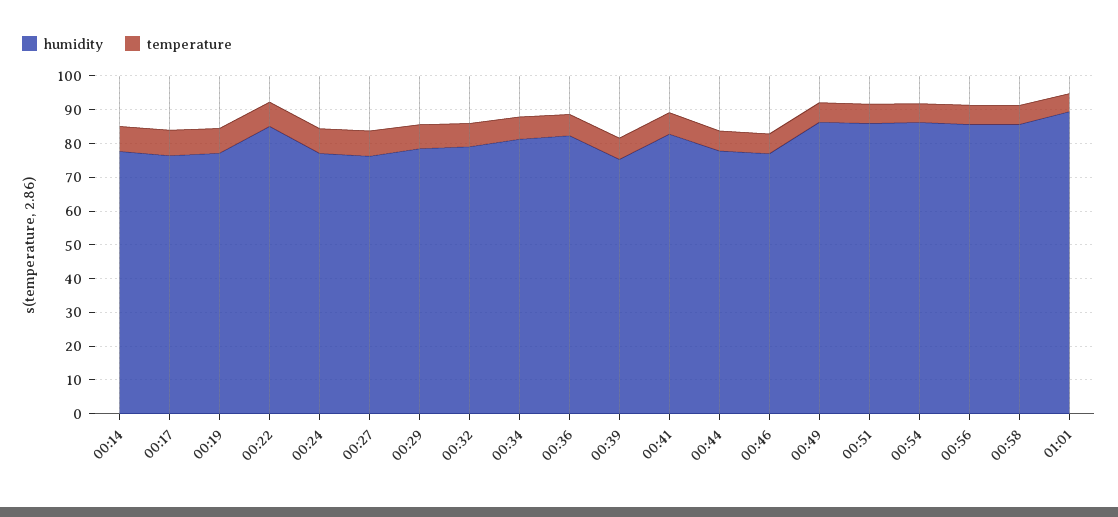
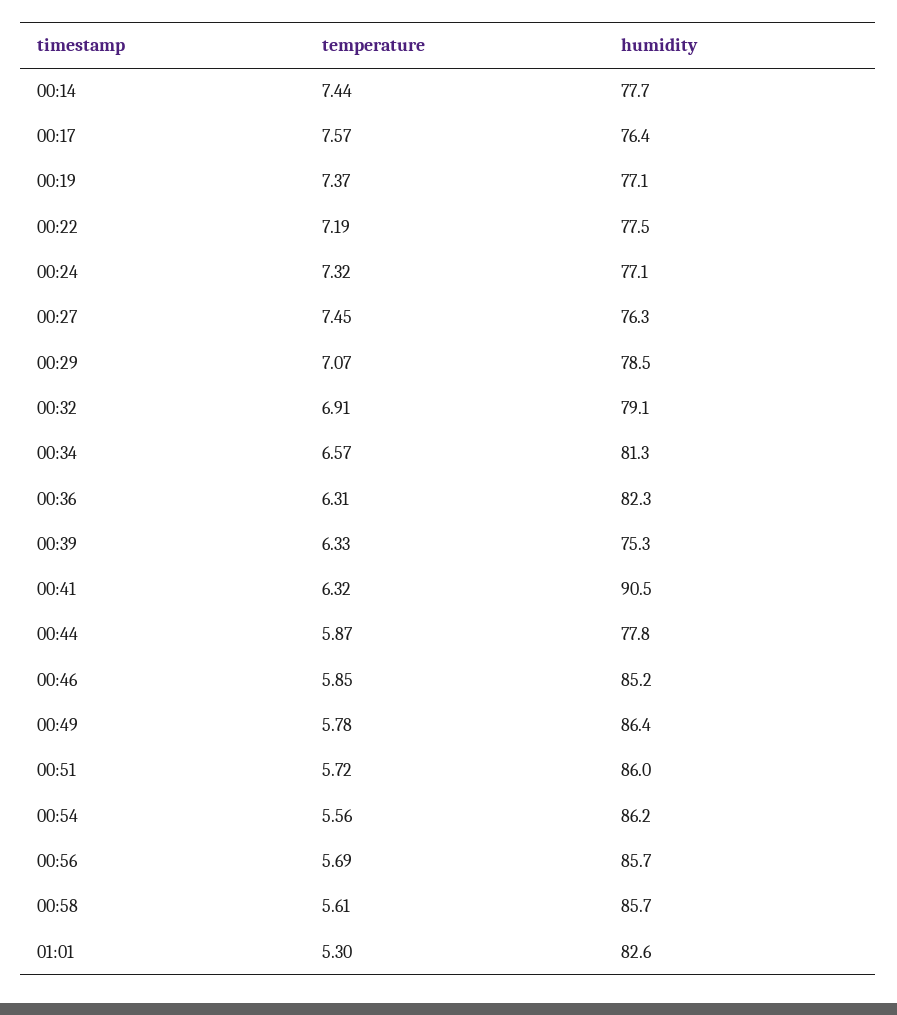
  {
    "humidity": {
      "00:14": 77.7,
      "00:17": 76.4,
      "00:19": 77.1,
-     "00:22": 85,
+     "00:22": 77.5,
      "00:24": 77.1,
      "00:27": 76.3,
      "00:29": 78.5,
      "00:32": 79.1,
      "00:34": 81.3,
      "00:36": 82.3,
      "00:39": 75.3,
-     "00:41": 82.5,
+     "00:41": 90.5,
      "00:44": 77.8,
-     "00:46": 77.5,
+     "00:46": 85.2,
      "00:49": 86.4,
      "00:51": 86,
      "00:54": 86.2,
      "00:56": 85.7,
      "00:58": 85.7,
-     "01:01": 90
+     "01:01": 82.6
    },
    "temperature": {
      "00:14": 7.44,
      "00:17": 7.57,
      "00:19": 7.37,
      "00:22": 7.19,
      "00:24": 7.32,
      "00:27": 7.45,
      "00:29": 7.07,
      "00:32": 6.91,
      "00:34": 6.57,
      "00:36": 6.31,
      "00:39": 6.33,
      "00:41": 6.32,
      "00:44": 5.87,
      "00:46": 5.85,
      "00:49": 5.78,
      "00:51": 5.72,
      "00:54": 5.56,
      "00:56": 5.69,
      "00:58": 5.61,
      "01:01": 5.3
    }
  }

